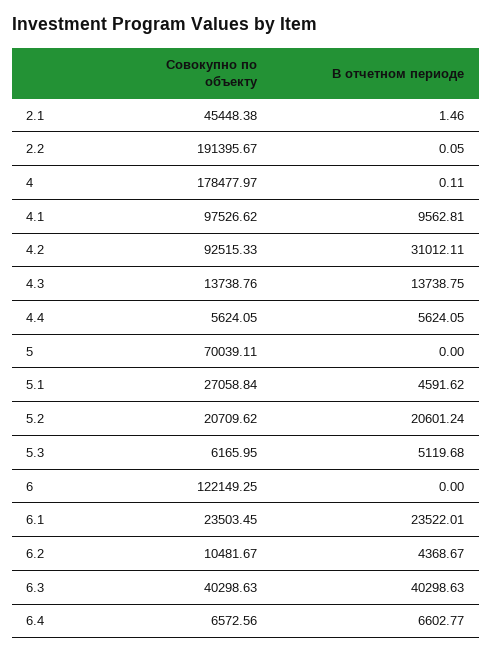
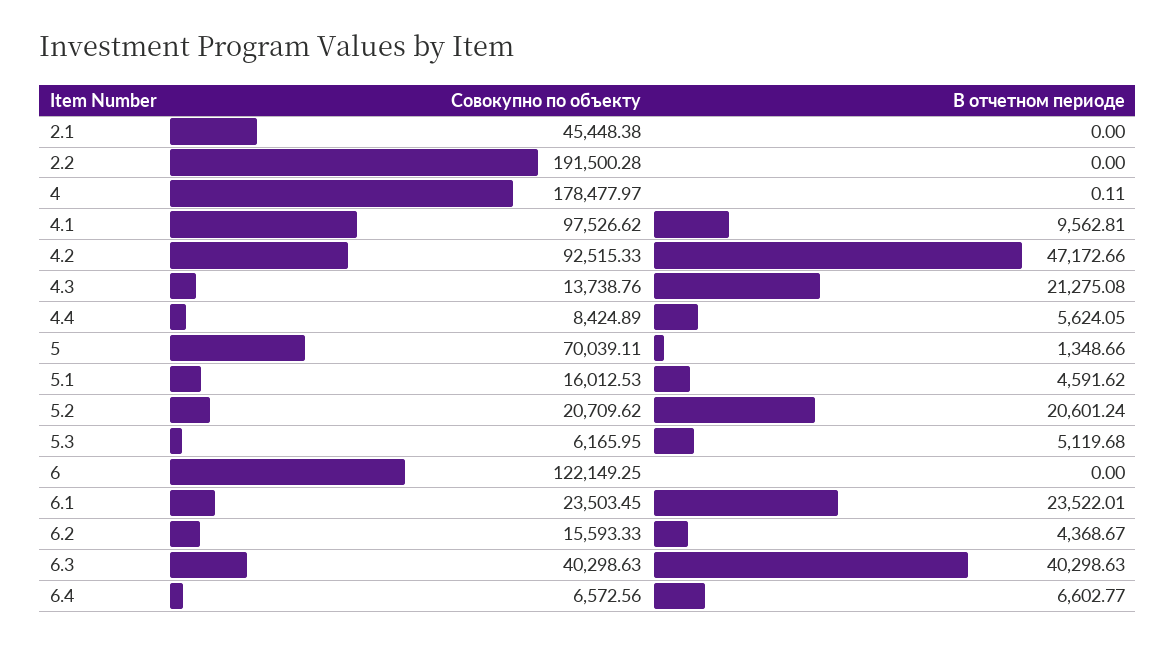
  {
    "Совокупно по объекту": {
      "2.1": 45448.38,
-     "2.2": 191395.67,
+     "2.2": 191500.28,
      "4": 178477.97,
      "4.1": 97526.62,
      "4.2": 92515.33,
      "4.3": 13738.76,
-     "4.4": 5624.05,
+     "4.4": 8424.89,
      "5": 70039.11,
-     "5.1": 27058.84,
+     "5.1": 16012.53,
      "5.2": 20709.62,
      "5.3": 6165.95,
      "6": 122149.25,
      "6.1": 23503.45,
-     "6.2": 10481.67,
+     "6.2": 15593.33,
      "6.3": 40298.63,
      "6.4": 6572.56
    },
    "В отчетном периоде": {
-     "2.1": 1.46,
+     "2.1": 0,
-     "2.2": 0.05,
+     "2.2": 0,
      "4": 0.11,
      "4.1": 9562.81,
-     "4.2": 31012.11,
+     "4.2": 47172.66,
-     "4.3": 13738.75,
+     "4.3": 21275.08,
      "4.4": 5624.05,
-     "5": 0,
+     "5": 1348.66,
      "5.1": 4591.62,
      "5.2": 20601.24,
      "5.3": 5119.68,
      "6": 0,
      "6.1": 23522.01,
      "6.2": 4368.67,
      "6.3": 40298.63,
      "6.4": 6602.77
    }
  }

